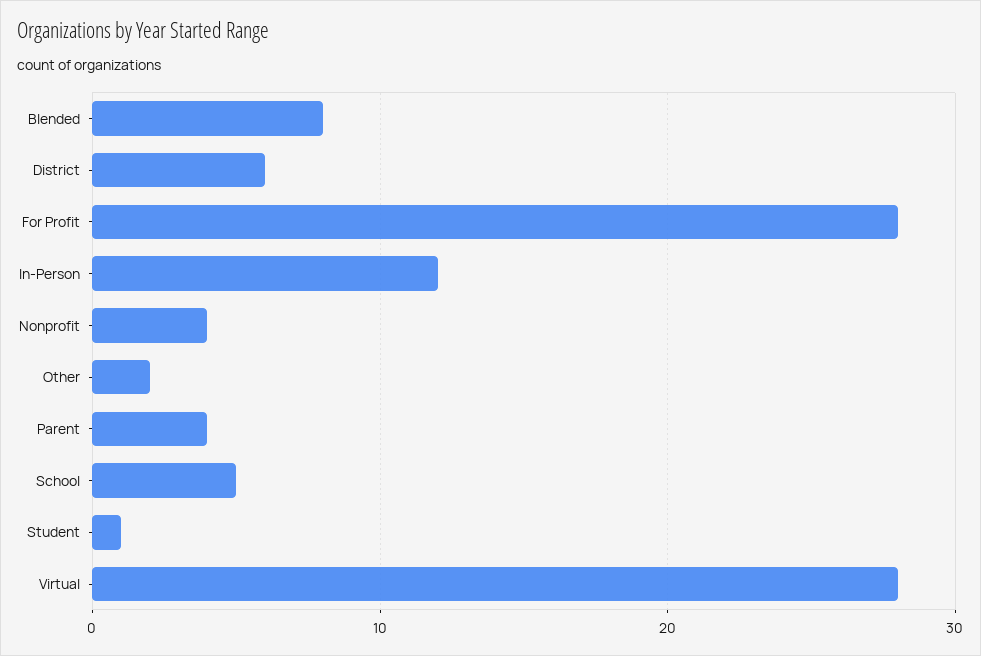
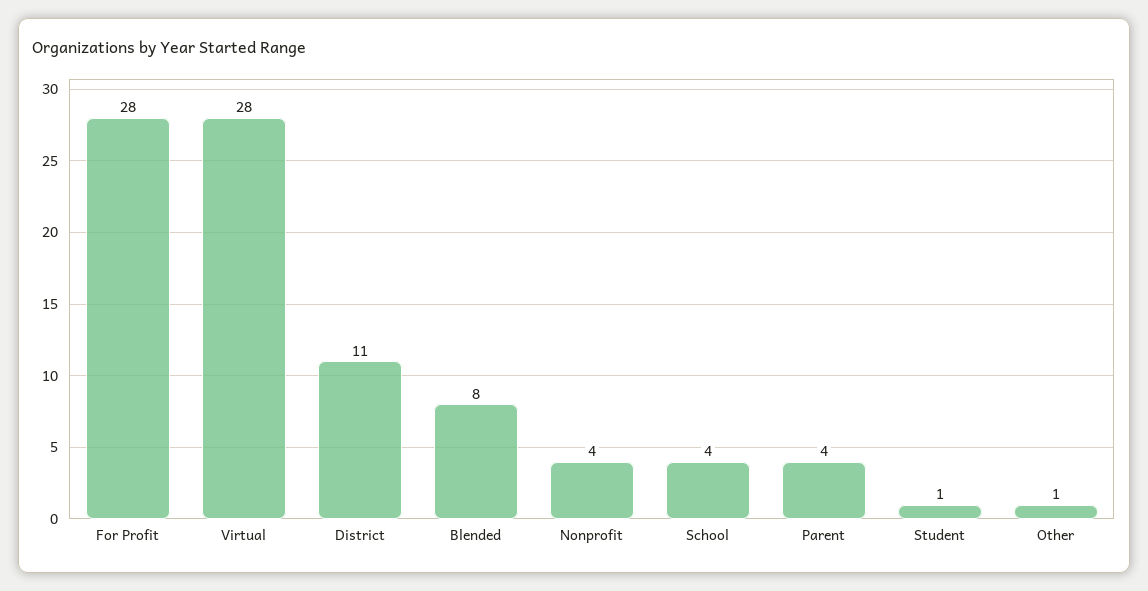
  {
    "Blended": 8,
-   "District": 6,
+   "District": 11,
    "For Profit": 28,
-   "In-Person": 12,
    "Nonprofit": 4,
-   "Other": 2,
+   "Other": 1,
    "Parent": 4,
-   "School": 5,
+   "School": 4,
    "Student": 1,
    "Virtual": 28
  }

